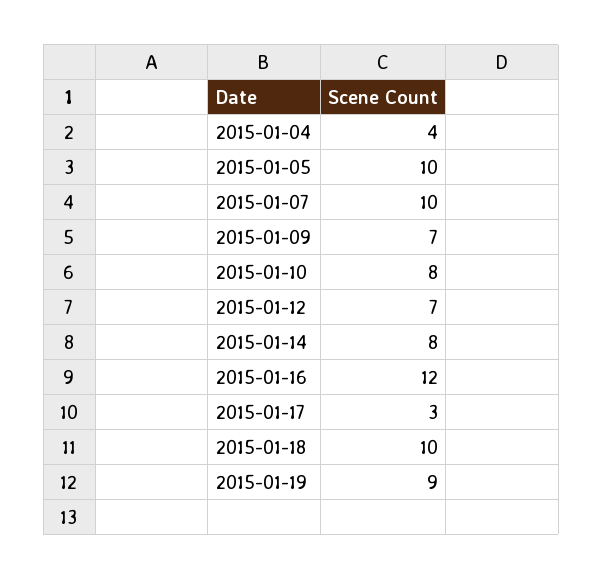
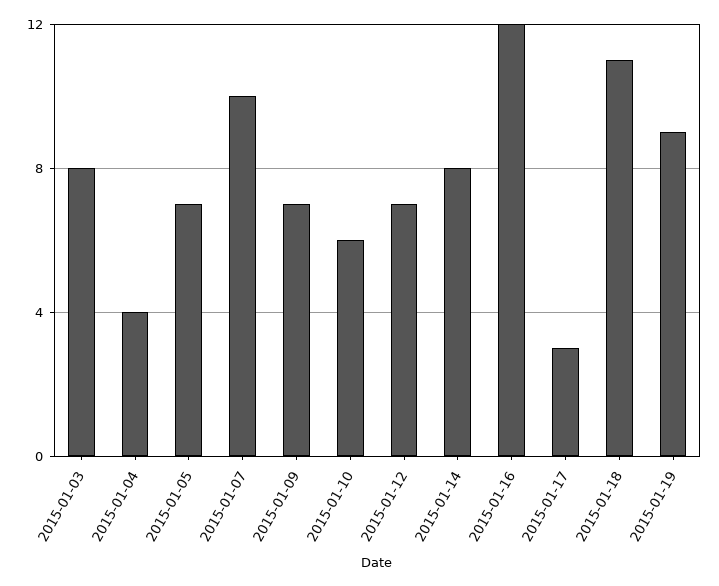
  {
    "2015-01-04": 4,
-   "2015-01-05": 10,
+   "2015-01-05": 7,
    "2015-01-07": 10,
    "2015-01-09": 7,
-   "2015-01-10": 8,
+   "2015-01-10": 6,
    "2015-01-12": 7,
    "2015-01-14": 8,
    "2015-01-16": 12,
    "2015-01-17": 3,
-   "2015-01-18": 10,
+   "2015-01-18": 11,
-   "2015-01-19": 9
+   "2015-01-19": 9,
+   "2015-01-03": 8
  }

